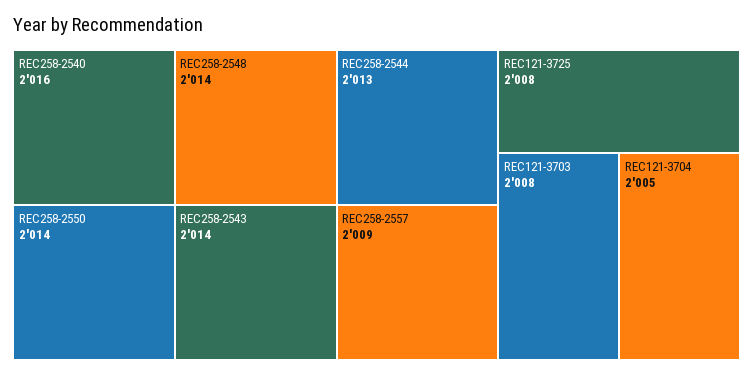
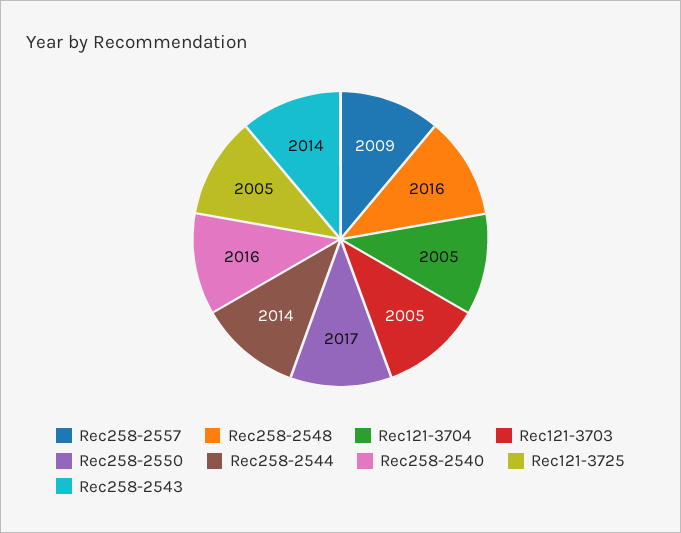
  {
    "REC258-2540": 2016,
-   "REC258-2550": 2014,
+   "REC258-2550": 2017,
-   "REC258-2548": 2014,
+   "REC258-2548": 2016,
    "REC258-2543": 2014,
-   "REC258-2544": 2013,
+   "REC258-2544": 2014,
    "REC258-2557": 2009,
-   "REC121-3725": 2008,
+   "REC121-3725": 2005,
-   "REC121-3703": 2008,
+   "REC121-3703": 2005,
    "REC121-3704": 2005
  }

